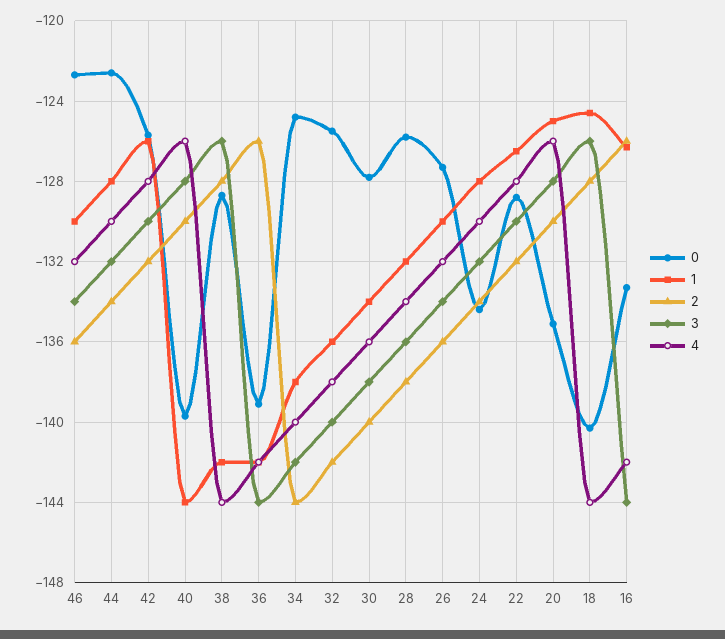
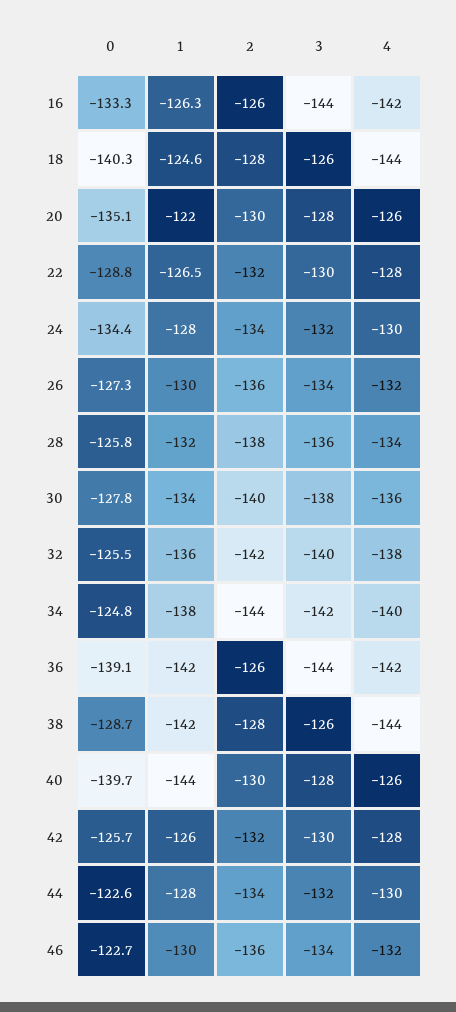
  {
    "0": {
      "46": -122.7,
      "44": -122.6,
      "42": -125.7,
      "40": -139.7,
      "38": -128.7,
      "36": -139.1,
      "34": -124.8,
      "32": -125.5,
      "30": -127.8,
      "28": -125.8,
      "26": -127.3,
      "24": -134.4,
      "22": -128.8,
      "20": -135.1,
      "18": -140.3,
      "16": -133.3
    },
    "1": {
      "46": -130,
      "44": -128,
      "42": -126,
      "40": -144,
      "38": -142,
      "36": -142,
      "34": -138,
      "32": -136,
      "30": -134,
      "28": -132,
      "26": -130,
      "24": -128,
      "22": -126.5,
-     "20": -125,
+     "20": -122,
      "18": -124.6,
      "16": -126.3
    },
    "2": {
      "46": -136,
      "44": -134,
      "42": -132,
      "40": -130,
      "38": -128,
      "36": -126,
      "34": -144,
      "32": -142,
      "30": -140,
      "28": -138,
      "26": -136,
      "24": -134,
      "22": -132,
      "20": -130,
      "18": -128,
      "16": -126
    },
    "3": {
      "46": -134,
      "44": -132,
      "42": -130,
      "40": -128,
      "38": -126,
      "36": -144,
      "34": -142,
      "32": -140,
      "30": -138,
      "28": -136,
      "26": -134,
      "24": -132,
      "22": -130,
      "20": -128,
      "18": -126,
      "16": -144
    },
    "4": {
      "46": -132,
      "44": -130,
      "42": -128,
      "40": -126,
      "38": -144,
      "36": -142,
      "34": -140,
      "32": -138,
      "30": -136,
      "28": -134,
      "26": -132,
      "24": -130,
      "22": -128,
      "20": -126,
      "18": -144,
      "16": -142
    }
  }

